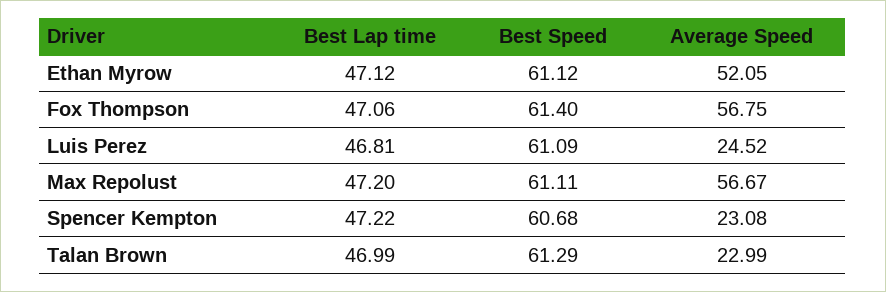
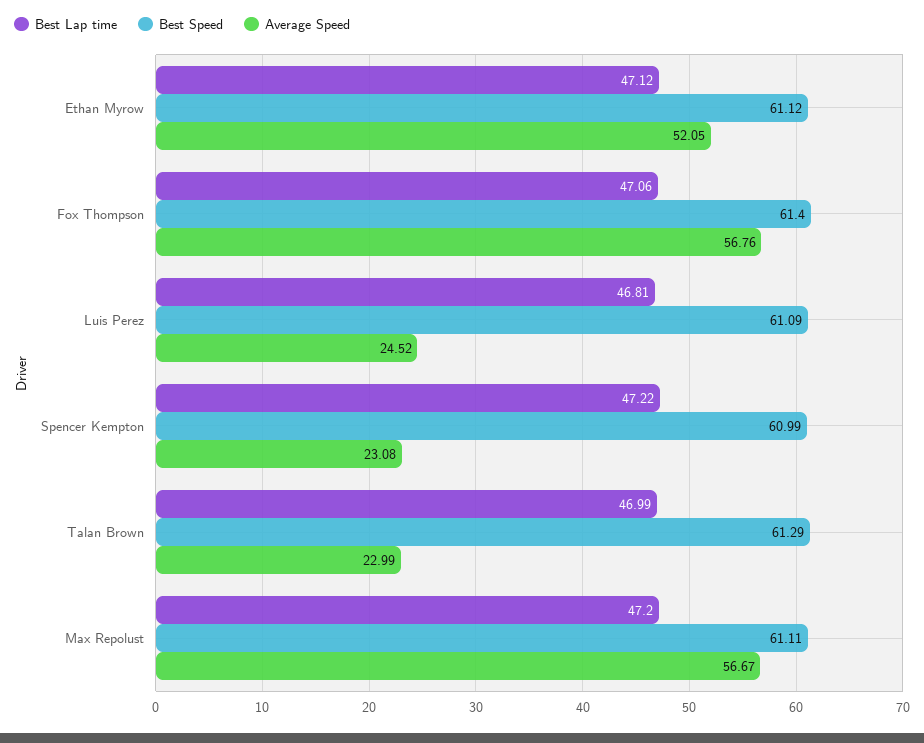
  {
    "Best Lap time": {
      "Ethan Myrow": 47.12,
      "Fox Thompson": 47.06,
      "Luis Perez": 46.81,
      "Max Repolust": 47.2,
      "Spencer Kempton": 47.22,
      "Talan Brown": 46.99
    },
    "Best Speed": {
      "Ethan Myrow": 61.12,
      "Fox Thompson": 61.4,
      "Luis Perez": 61.09,
      "Max Repolust": 61.11,
-     "Spencer Kempton": 60.68,
+     "Spencer Kempton": 60.99,
      "Talan Brown": 61.29
    },
    "Average Speed": {
      "Ethan Myrow": 52.05,
-     "Fox Thompson": 56.75,
+     "Fox Thompson": 56.76,
      "Luis Perez": 24.52,
      "Max Repolust": 56.67,
      "Spencer Kempton": 23.08,
      "Talan Brown": 22.99
    }
  }

